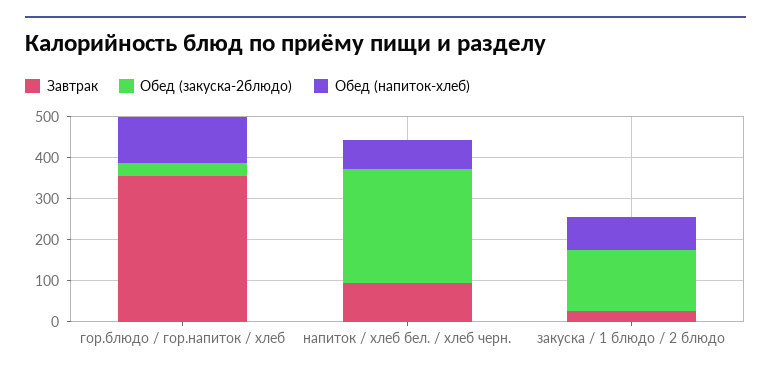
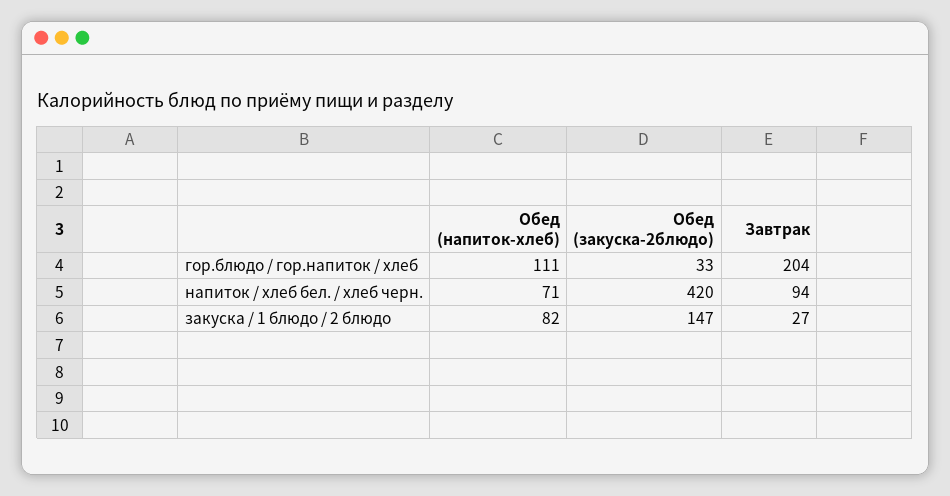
  {
    "Завтрак": {
-     "гор.блюдо / гор.напиток / хлеб": 360,
+     "гор.блюдо / гор.напиток / хлеб": 204,
      "напиток / хлеб бел. / хлеб черн.": 94,
      "закуска / 1 блюдо / 2 блюдо": 27
    },
    "Обед (закуска-2блюдо)": {
      "гор.блюдо / гор.напиток / хлеб": 33,
-     "напиток / хлеб бел. / хлеб черн.": 280,
+     "напиток / хлеб бел. / хлеб черн.": 420,
      "закуска / 1 блюдо / 2 блюдо": 147
    },
    "Обед (напиток-хлеб)": {
      "гор.блюдо / гор.напиток / хлеб": 111,
      "напиток / хлеб бел. / хлеб черн.": 71,
      "закуска / 1 блюдо / 2 блюдо": 82
    }
  }

